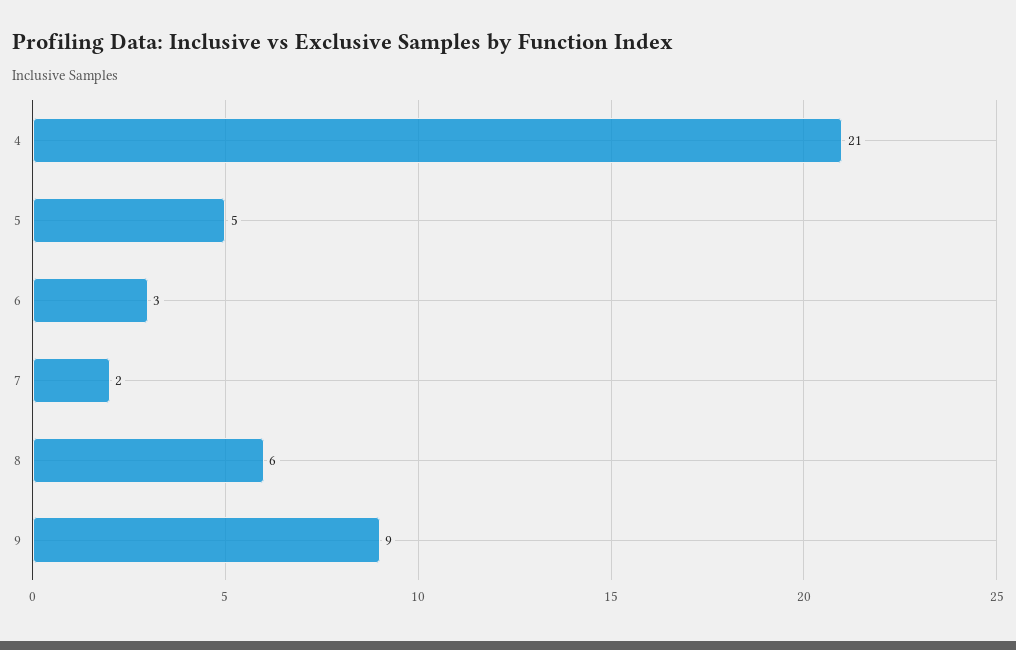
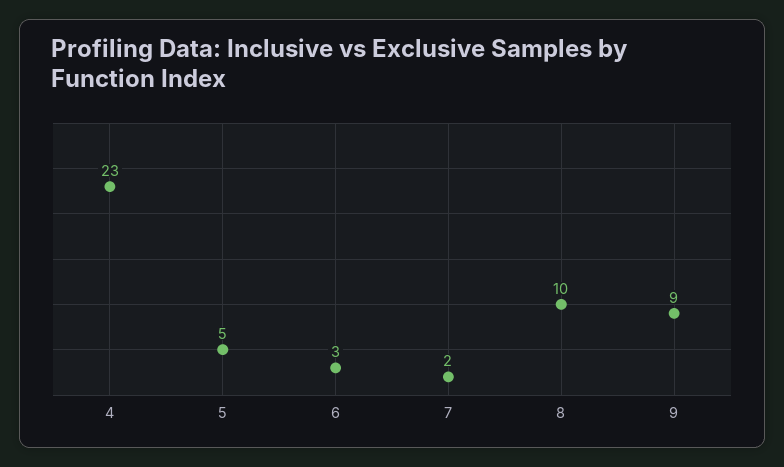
  {
-   "4": 21,
+   "4": 23,
    "5": 5,
    "6": 3,
    "7": 2,
-   "8": 6,
+   "8": 10,
    "9": 9
  }

